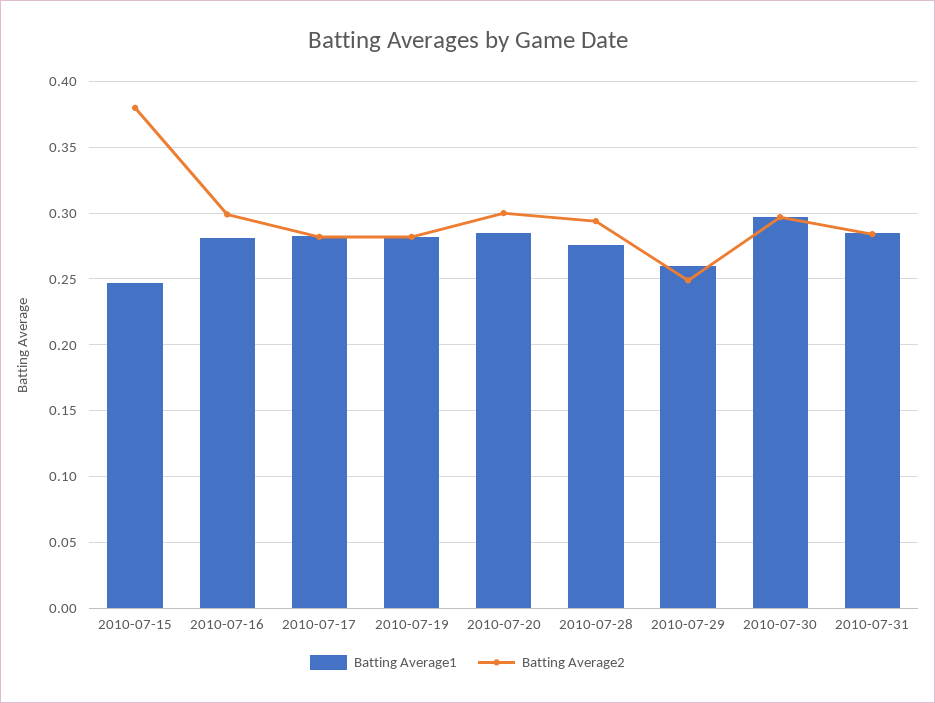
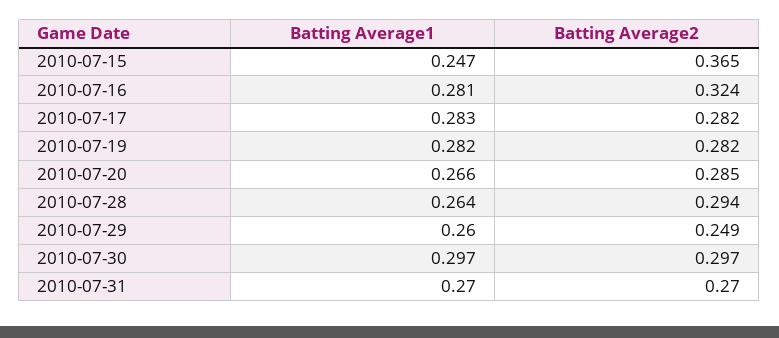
  {
    "Batting Average1": {
      "2010-07-15": 0.247,
      "2010-07-16": 0.281,
      "2010-07-17": 0.283,
      "2010-07-19": 0.282,
-     "2010-07-20": 0.285,
+     "2010-07-20": 0.266,
-     "2010-07-28": 0.275,
+     "2010-07-28": 0.264,
      "2010-07-29": 0.26,
      "2010-07-30": 0.297,
-     "2010-07-31": 0.285
+     "2010-07-31": 0.27
    },
    "Batting Average2": {
-     "2010-07-15": 0.38,
+     "2010-07-15": 0.365,
-     "2010-07-16": 0.3,
+     "2010-07-16": 0.324,
      "2010-07-17": 0.282,
      "2010-07-19": 0.282,
-     "2010-07-20": 0.3,
+     "2010-07-20": 0.285,
      "2010-07-28": 0.294,
      "2010-07-29": 0.249,
      "2010-07-30": 0.297,
-     "2010-07-31": 0.285
+     "2010-07-31": 0.27
    }
  }

